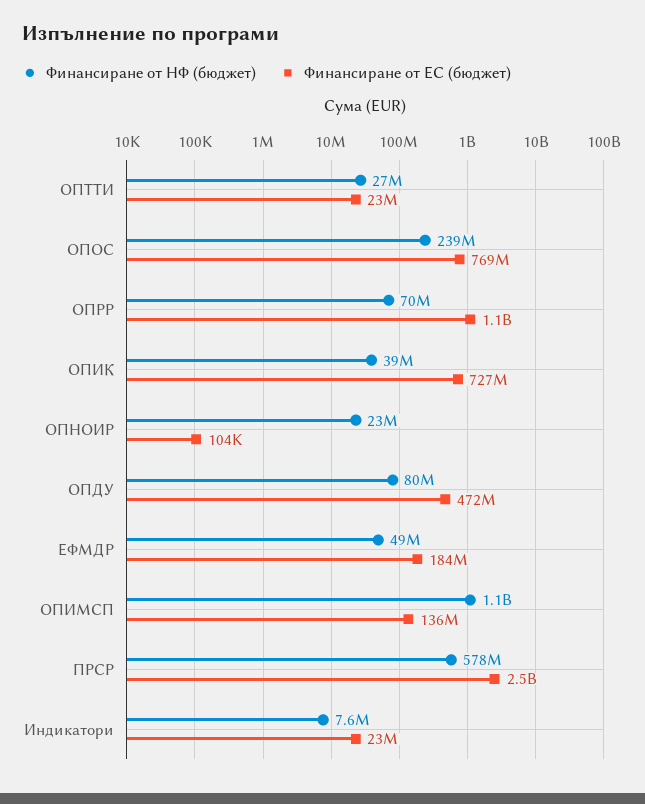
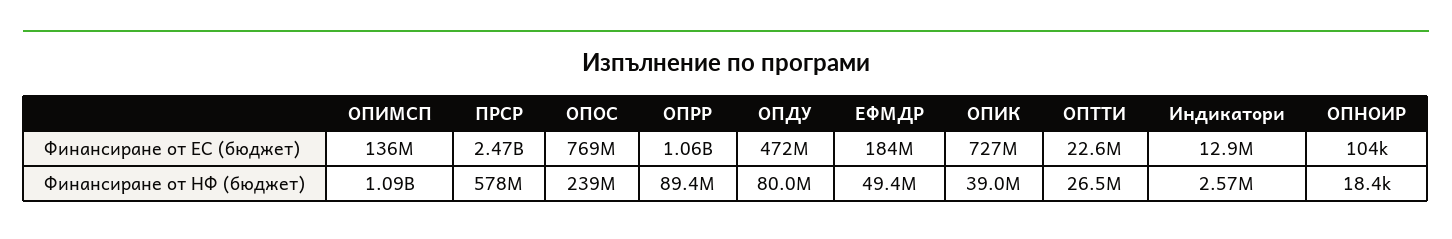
  {
    "Финансиране от НФ (бюджет)": {
      "ОПТТИ": 26500000,
      "ОПОС": 239000000,
-     "ОПРР": 70000000,
+     "ОПРР": 89400000,
      "ОПИК": 39000000,
-     "ОПНОИР": 23000000,
+     "ОПНОИР": 18400,
      "ОПДУ": 80000000,
      "ЕФМДР": 49400000,
      "ОПИМСП": 1090000000,
      "ПРСР": 578000000,
-     "Индикатори": 7600000
+     "Индикатори": 2570000
    },
    "Финансиране от ЕС (бюджет)": {
      "ОПТТИ": 22600000,
      "ОПОС": 769000000,
      "ОПРР": 1060000000,
      "ОПИК": 727000000,
      "ОПНОИР": 104000,
      "ОПДУ": 472000000,
      "ЕФМДР": 184000000,
      "ОПИМСП": 136000000,
      "ПРСР": 2470000000,
-     "Индикатори": 23000000
+     "Индикатори": 12900000
    }
  }

